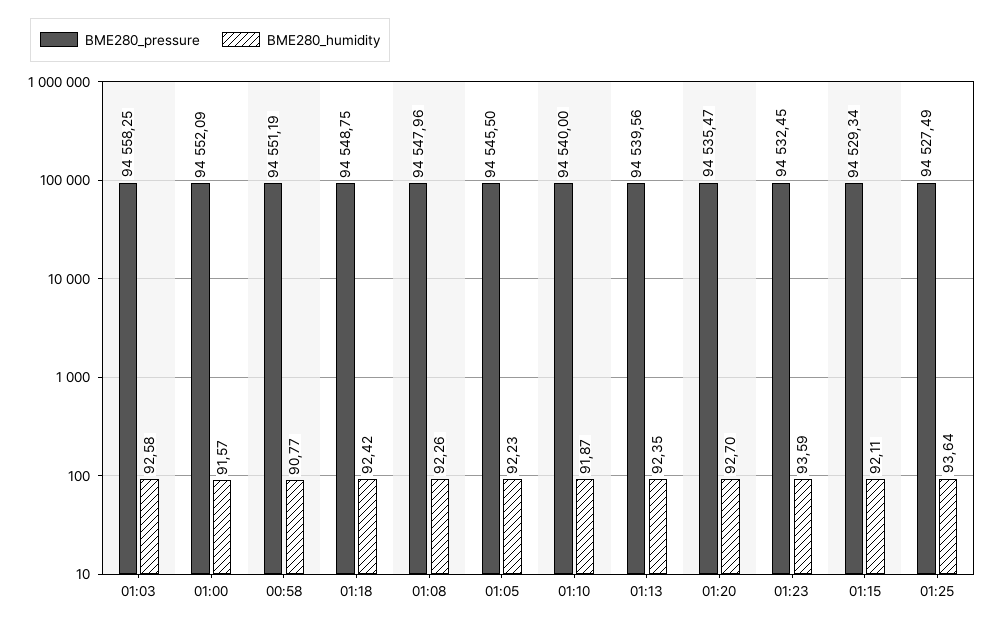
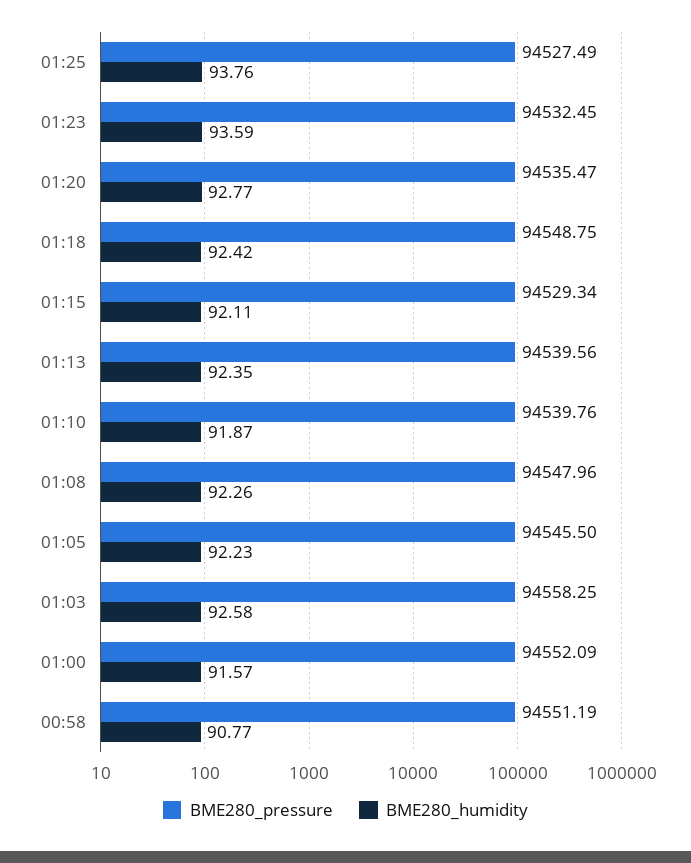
  {
    "BME280_pressure": {
      "01:03": 94558.25,
      "01:00": 94552.09,
      "00:58": 94551.19,
      "01:18": 94548.75,
      "01:08": 94547.96,
      "01:05": 94545.5,
-     "01:10": 94540,
+     "01:10": 94539.76,
      "01:13": 94539.56,
      "01:20": 94535.47,
      "01:23": 94532.45,
      "01:15": 94529.34,
      "01:25": 94527.49
    },
    "BME280_humidity": {
      "01:03": 92.58,
      "01:00": 91.57,
      "00:58": 90.77,
      "01:18": 92.42,
      "01:08": 92.26,
      "01:05": 92.23,
      "01:10": 91.87,
      "01:13": 92.35,
-     "01:20": 92.7,
+     "01:20": 92.77,
      "01:23": 93.59,
      "01:15": 92.11,
-     "01:25": 93.64
+     "01:25": 93.76
    }
  }

